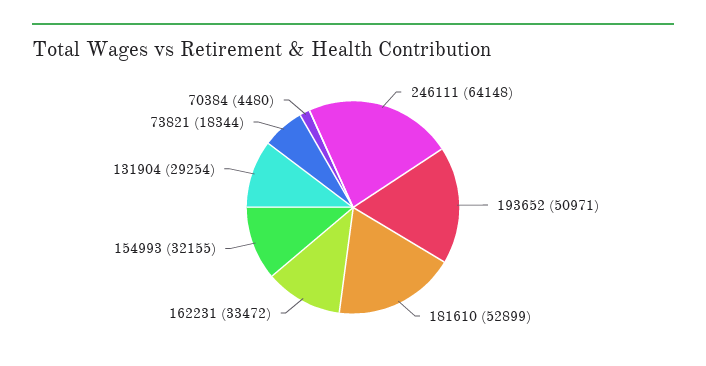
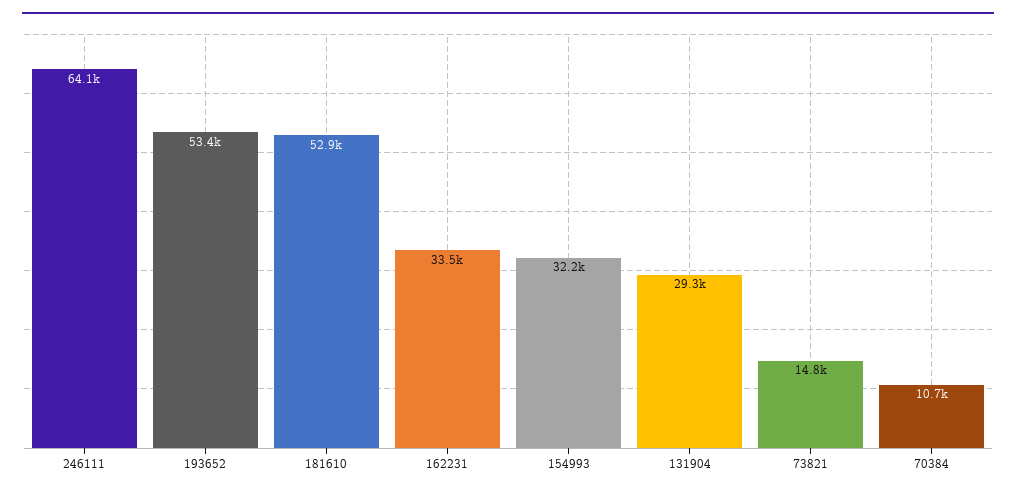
  {
    "246111": 64148,
-   "193652": 50971,
+   "193652": 53400,
    "181610": 52899,
    "162231": 33472,
    "154993": 32155,
    "131904": 29254,
-   "73821": 18344,
+   "73821": 14800,
-   "70384": 4480
+   "70384": 10700
  }

